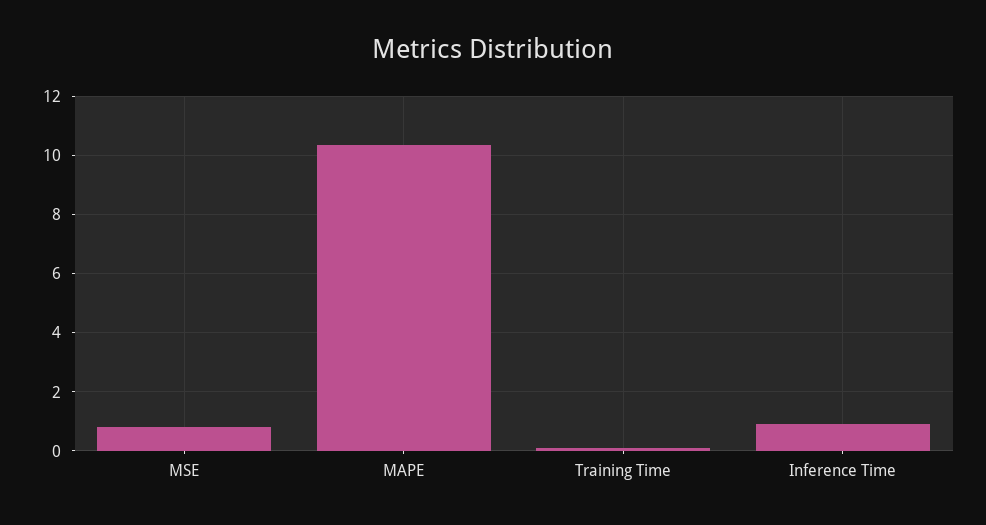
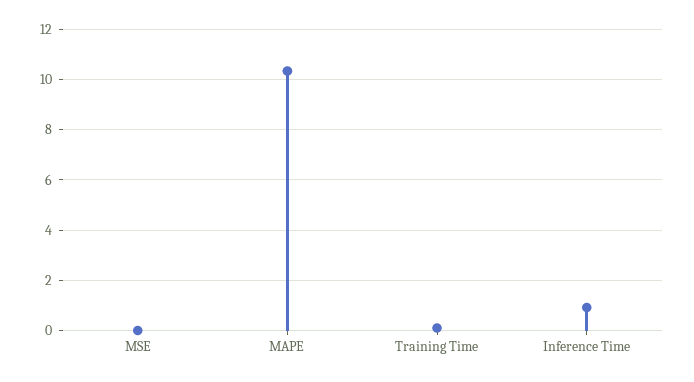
  {
-   "MSE": 0.75,
+   "MSE": 0,
    "MAPE": 10.25,
    "Training Time": 0,
    "Inference Time": 1
  }

